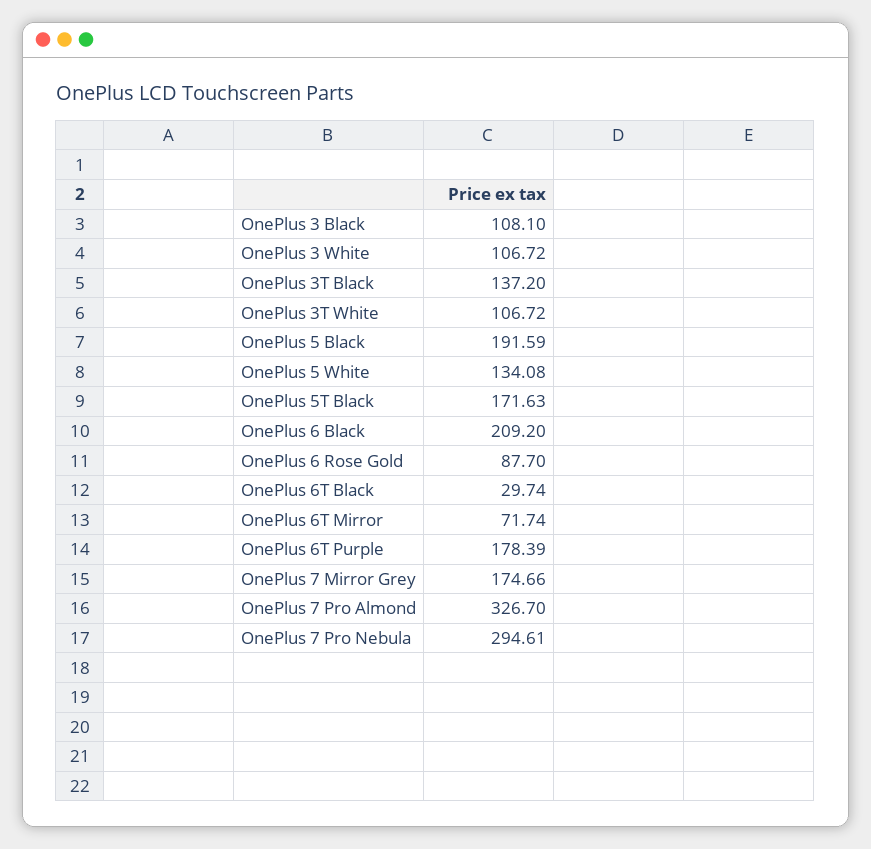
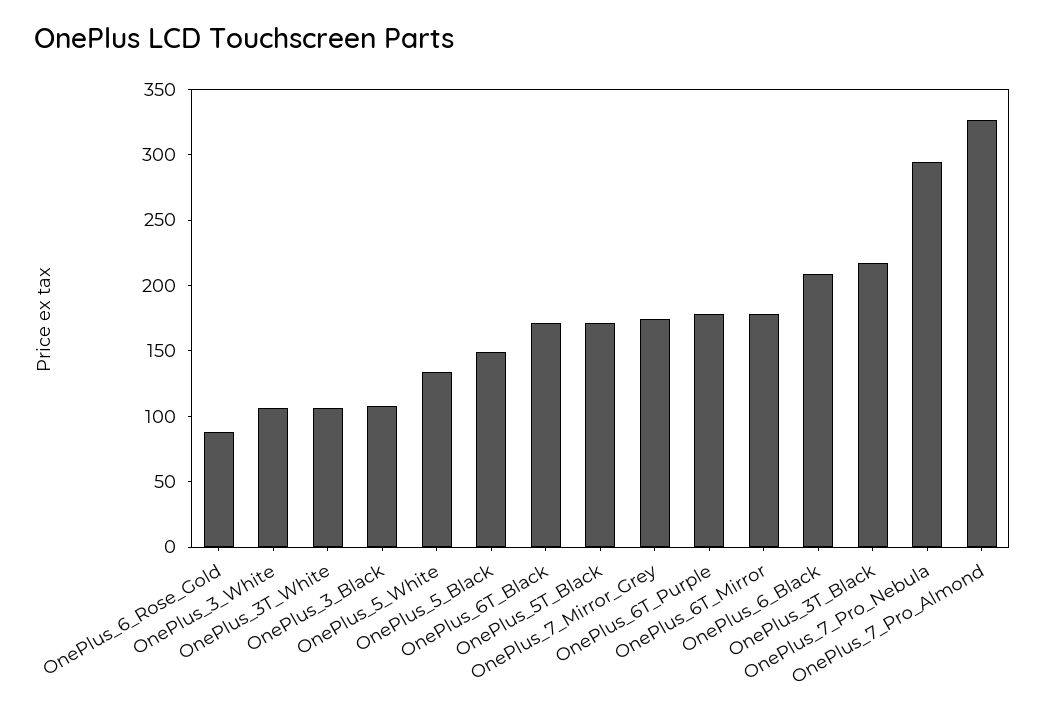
  {
    "OnePlus 3 Black": 108.1,
    "OnePlus 3 White": 106.72,
-   "OnePlus 3T Black": 137.2,
+   "OnePlus 3T Black": 220,
    "OnePlus 3T White": 106.72,
-   "OnePlus 5 Black": 191.59,
+   "OnePlus 5 Black": 150,
    "OnePlus 5 White": 134.08,
    "OnePlus 5T Black": 171.63,
    "OnePlus 6 Black": 209.2,
    "OnePlus 6 Rose Gold": 87.7,
-   "OnePlus 6T Black": 29.74,
+   "OnePlus 6T Black": 170,
-   "OnePlus 6T Mirror": 71.74,
+   "OnePlus 6T Mirror": 180,
    "OnePlus 6T Purple": 178.39,
    "OnePlus 7 Mirror Grey": 174.66,
    "OnePlus 7 Pro Almond": 326.7,
    "OnePlus 7 Pro Nebula": 294.61
  }

